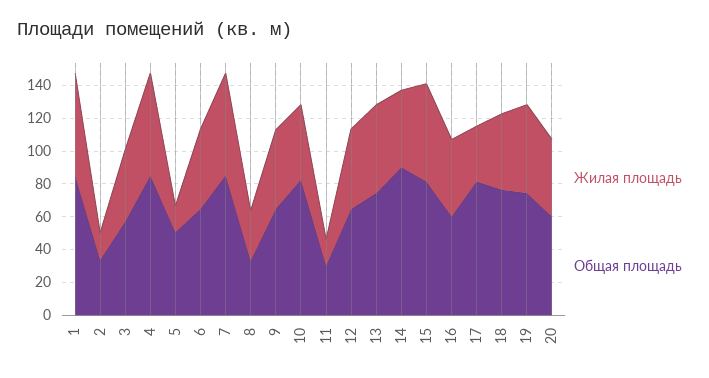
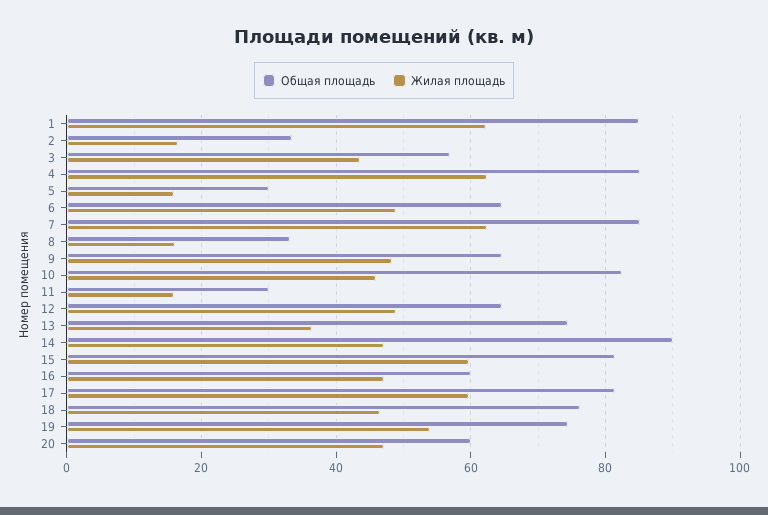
  {
    "Жилая площадь": {
      "1": 62,
      "2": 16,
      "3": 44,
      "4": 62,
      "5": 16,
      "6": 48,
      "7": 62,
-     "8": 30,
+     "8": 16,
      "9": 48,
      "10": 46,
      "11": 16,
      "12": 48,
-     "13": 55,
+     "13": 36,
      "14": 48,
      "15": 60,
      "16": 48,
-     "17": 35,
+     "17": 60,
      "18": 46,
      "19": 54,
      "20": 48
    },
    "Общая площадь": {
      "1": 86,
      "2": 34,
      "3": 56,
      "4": 86,
-     "5": 50,
+     "5": 30,
      "6": 64,
      "7": 86,
      "8": 34,
      "9": 64,
      "10": 82,
      "11": 30,
      "12": 64,
      "13": 74,
      "14": 90,
      "15": 82,
      "16": 60,
      "17": 82,
      "18": 76,
      "19": 74,
      "20": 60
    }
  }

